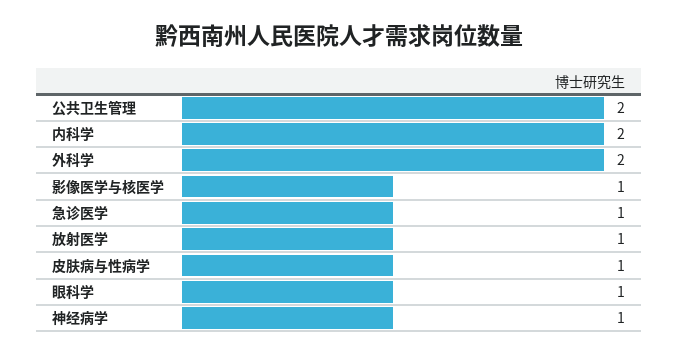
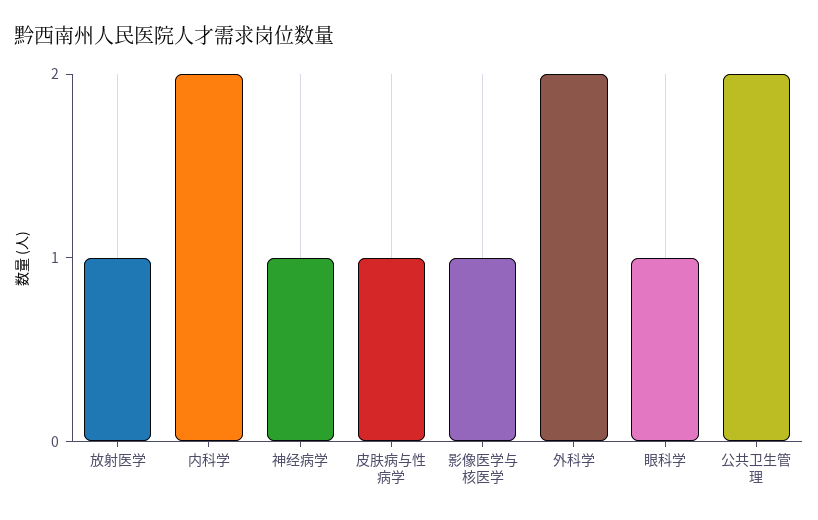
  {
    "公共卫生管理": 2,
    "内科学": 2,
    "外科学": 2,
    "影像医学与核医学": 1,
-   "急诊医学": 1,
    "放射医学": 1,
    "皮肤病与性病学": 1,
    "眼科学": 1,
    "神经病学": 1
  }

